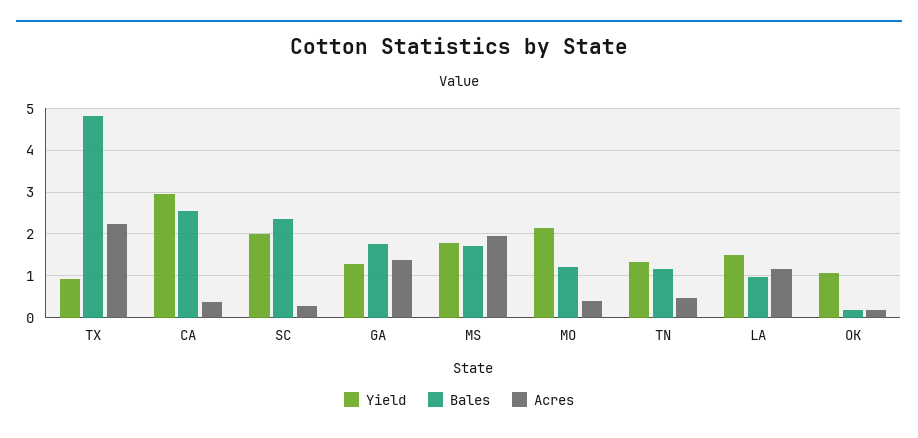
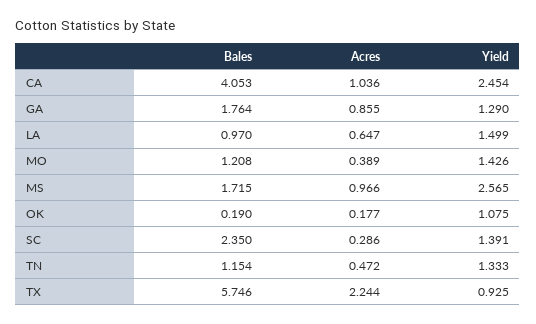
  {
    "Yield": {
      "TX": 0.925,
-     "CA": 3,
+     "CA": 2.454,
-     "SC": 2,
+     "SC": 1.391,
      "GA": 1.29,
-     "MS": 1.8,
+     "MS": 2.565,
-     "MO": 2.2,
+     "MO": 1.426,
      "TN": 1.333,
      "LA": 1.499,
      "OK": 1.075
    },
    "Bales": {
-     "TX": 4.8,
+     "TX": 5.746,
-     "CA": 2.6,
+     "CA": 4.053,
      "SC": 2.35,
      "GA": 1.764,
      "MS": 1.715,
      "MO": 1.208,
      "TN": 1.154,
      "LA": 0.97,
      "OK": 0.19
    },
    "Acres": {
      "TX": 2.244,
-     "CA": 0.4,
+     "CA": 1.036,
      "SC": 0.286,
-     "GA": 1.4,
+     "GA": 0.855,
-     "MS": 2,
+     "MS": 0.966,
      "MO": 0.389,
      "TN": 0.472,
-     "LA": 1.2,
+     "LA": 0.647,
      "OK": 0.177
    }
  }

